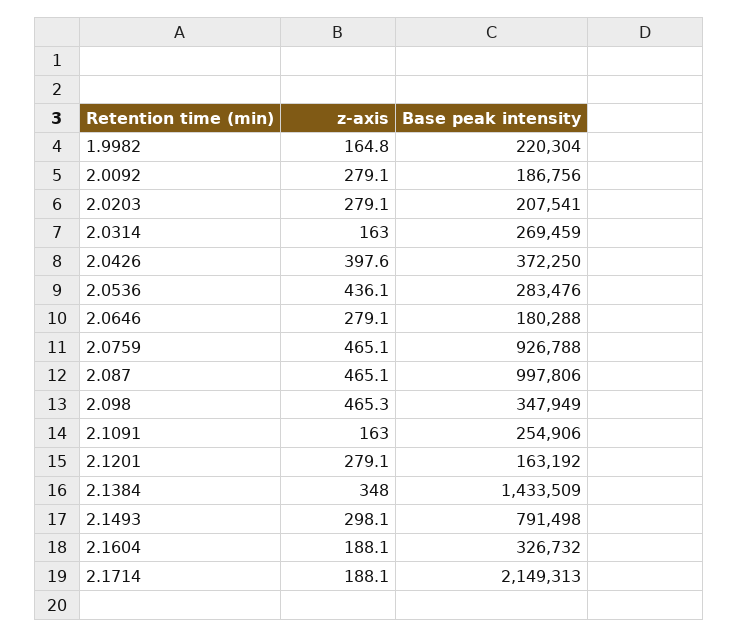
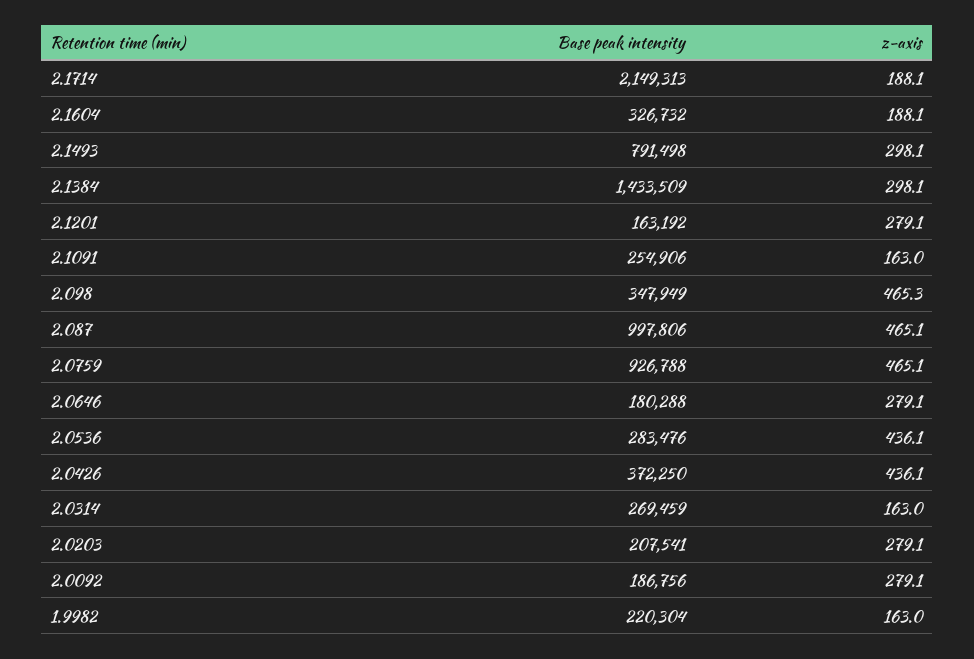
  {
    "z-axis": {
-     "1.9982": 164.8,
+     "1.9982": 163,
      "2.0092": 279.1,
      "2.0203": 279.1,
      "2.0314": 163,
-     "2.0426": 397.6,
+     "2.0426": 436.1,
      "2.0536": 436.1,
      "2.0646": 279.1,
      "2.0759": 465.1,
      "2.087": 465.1,
      "2.098": 465.3,
      "2.1091": 163,
      "2.1201": 279.1,
-     "2.1384": 348,
+     "2.1384": 298.1,
      "2.1493": 298.1,
      "2.1604": 188.1,
      "2.1714": 188.1
    },
    "Base peak intensity": {
      "1.9982": 220304,
      "2.0092": 186756,
      "2.0203": 207541,
      "2.0314": 269459,
      "2.0426": 372250,
      "2.0536": 283476,
      "2.0646": 180288,
      "2.0759": 926788,
      "2.087": 997806,
      "2.098": 347949,
      "2.1091": 254906,
      "2.1201": 163192,
      "2.1384": 1433509,
      "2.1493": 791498,
      "2.1604": 326732,
      "2.1714": 2149313
    }
  }

